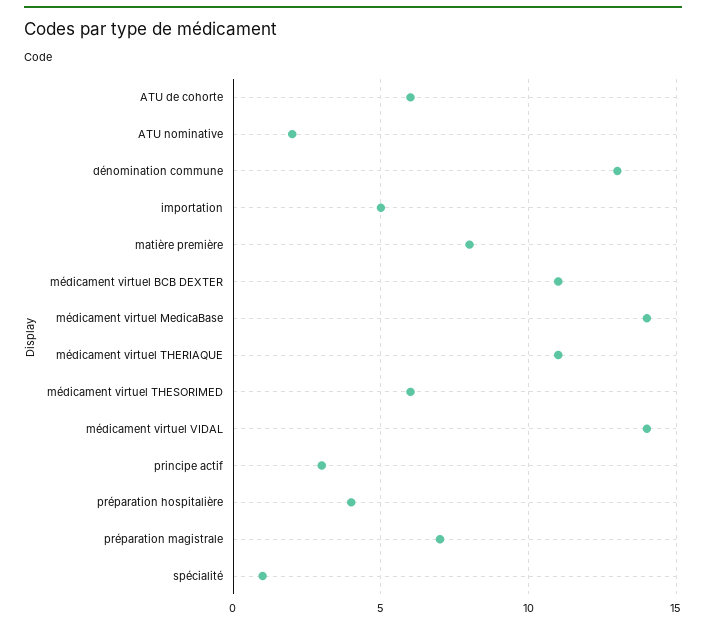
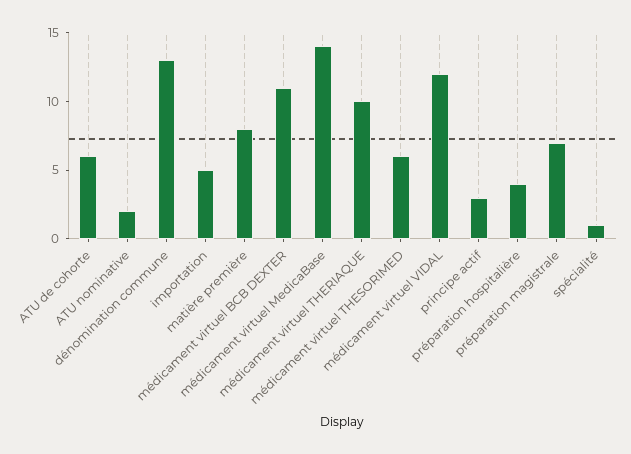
  {
    "ATU de cohorte": 6,
    "ATU nominative": 2,
    "dénomination commune": 13,
    "importation": 5,
    "matière première": 8,
    "médicament virtuel BCB DEXTER": 11,
    "médicament virtuel MedicaBase": 14,
-   "médicament virtuel THERIAQUE": 11,
+   "médicament virtuel THERIAQUE": 10,
    "médicament virtuel THESORIMED": 6,
-   "médicament virtuel VIDAL": 14,
+   "médicament virtuel VIDAL": 12,
    "principe actif": 3,
    "préparation hospitalière": 4,
    "préparation magistrale": 7,
    "spécialité": 1
  }

